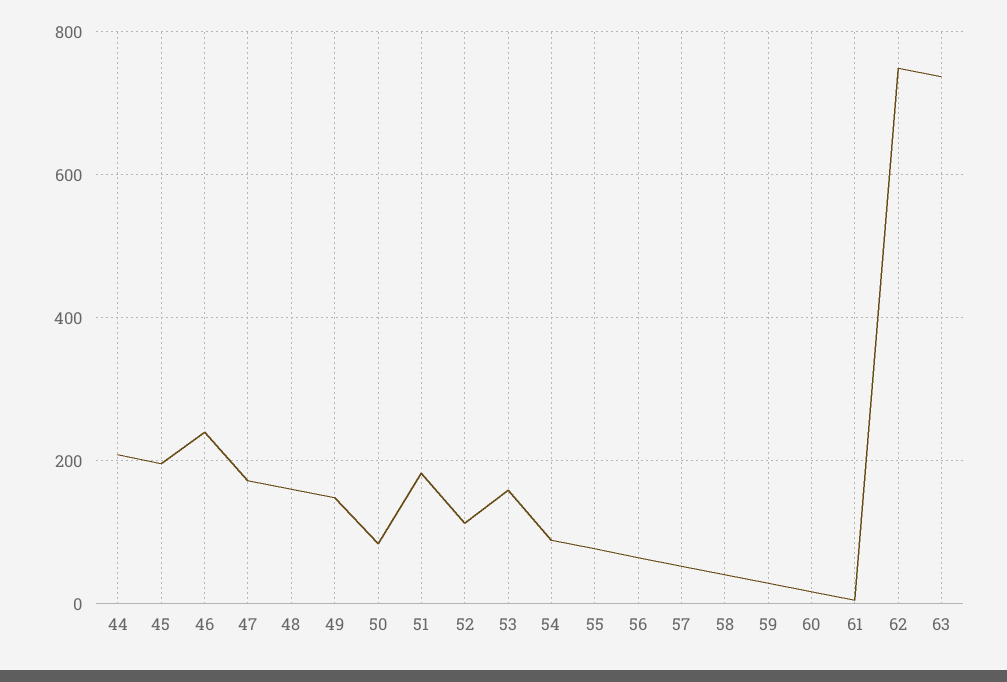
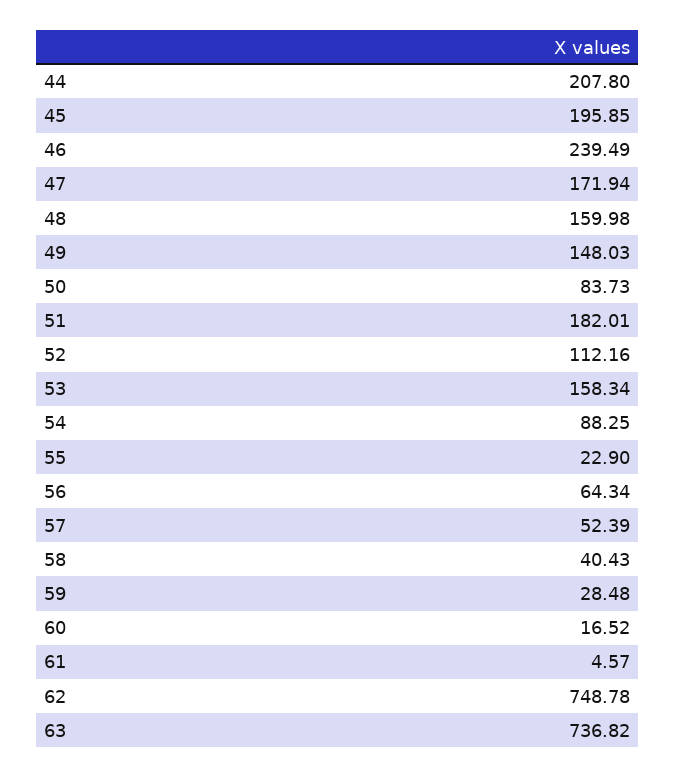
  {
    "44": 207.8,
    "45": 195.85,
    "46": 239.49,
    "47": 171.94,
    "48": 159.98,
    "49": 148.03,
    "50": 83.73,
    "51": 182.01,
    "52": 112.16,
    "53": 158.34,
    "54": 88.25,
-   "55": 80,
+   "55": 22.9,
    "56": 64.34,
    "57": 52.39,
    "58": 40.43,
    "59": 28.48,
    "60": 16.52,
    "61": 4.57,
    "62": 748.78,
    "63": 736.82
  }

